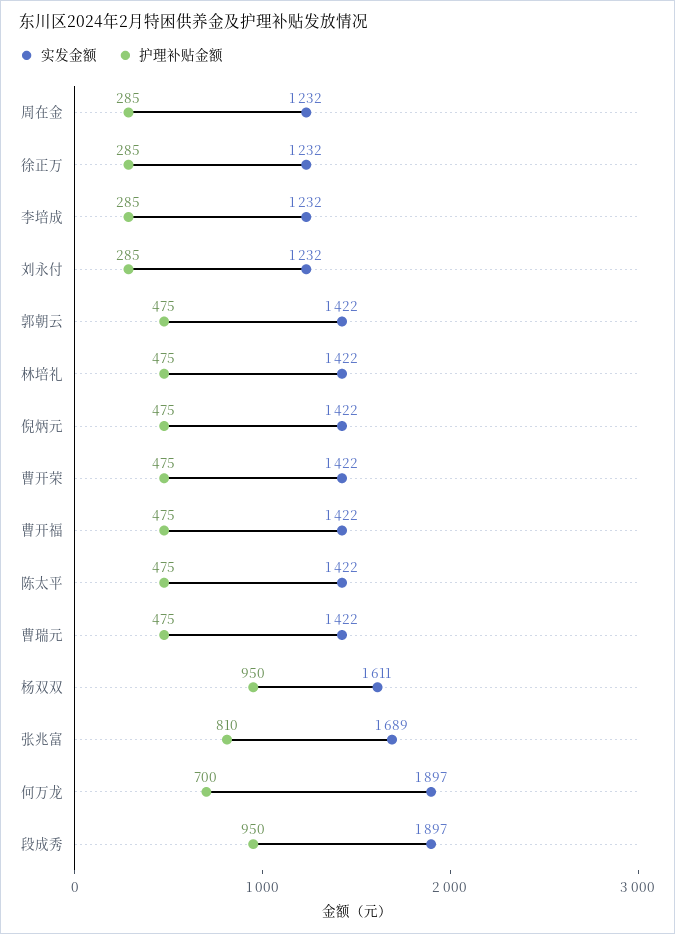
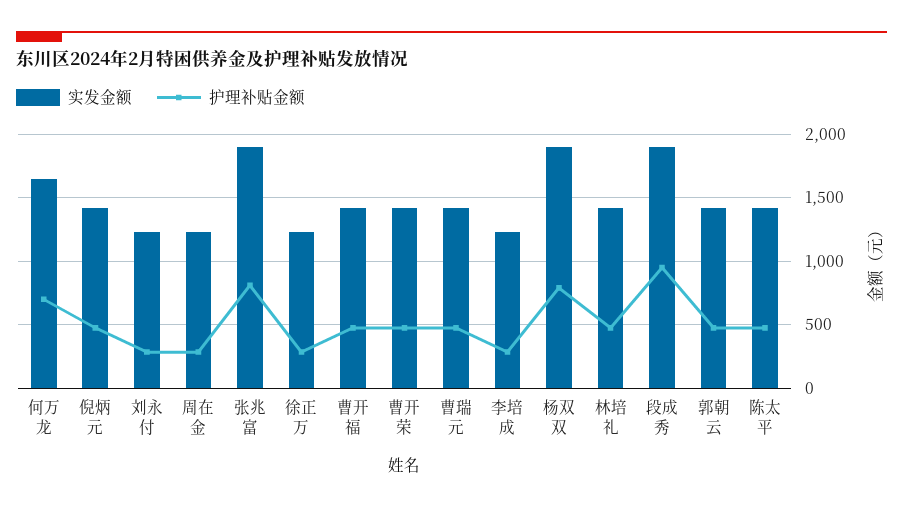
  {
    "实发金额": {
      "周在金": 1232,
      "徐正万": 1232,
      "李培成": 1232,
      "刘永付": 1232,
      "郭朝云": 1422,
      "林培礼": 1422,
      "倪炳元": 1422,
      "曹开荣": 1422,
      "曹开福": 1422,
      "陈太平": 1422,
      "曹瑞元": 1422,
-     "杨双双": 1611,
+     "杨双双": 1900,
-     "张兆富": 1689,
+     "张兆富": 1900,
-     "何万龙": 1897,
+     "何万龙": 1650,
      "段成秀": 1897
    },
    "护理补贴金额": {
      "周在金": 285,
      "徐正万": 285,
      "李培成": 285,
      "刘永付": 285,
      "郭朝云": 475,
      "林培礼": 475,
      "倪炳元": 475,
      "曹开荣": 475,
      "曹开福": 475,
      "陈太平": 475,
      "曹瑞元": 475,
-     "杨双双": 950,
+     "杨双双": 800,
      "张兆富": 810,
      "何万龙": 700,
      "段成秀": 950
    }
  }

